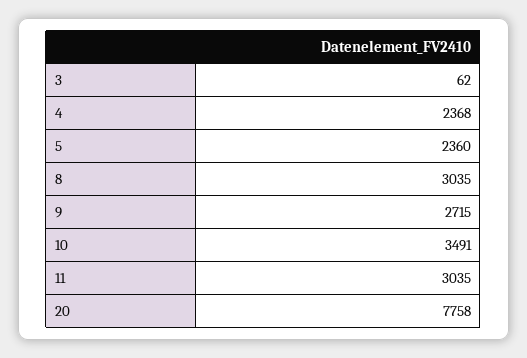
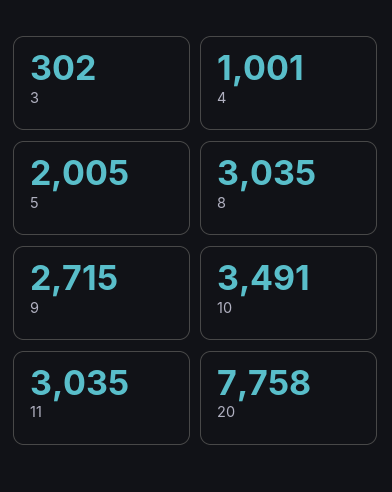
  {
-   "3": 62,
+   "3": 302,
-   "4": 2368,
+   "4": 1001,
-   "5": 2360,
+   "5": 2005,
    "8": 3035,
    "9": 2715,
    "10": 3491,
    "11": 3035,
    "20": 7758
  }

